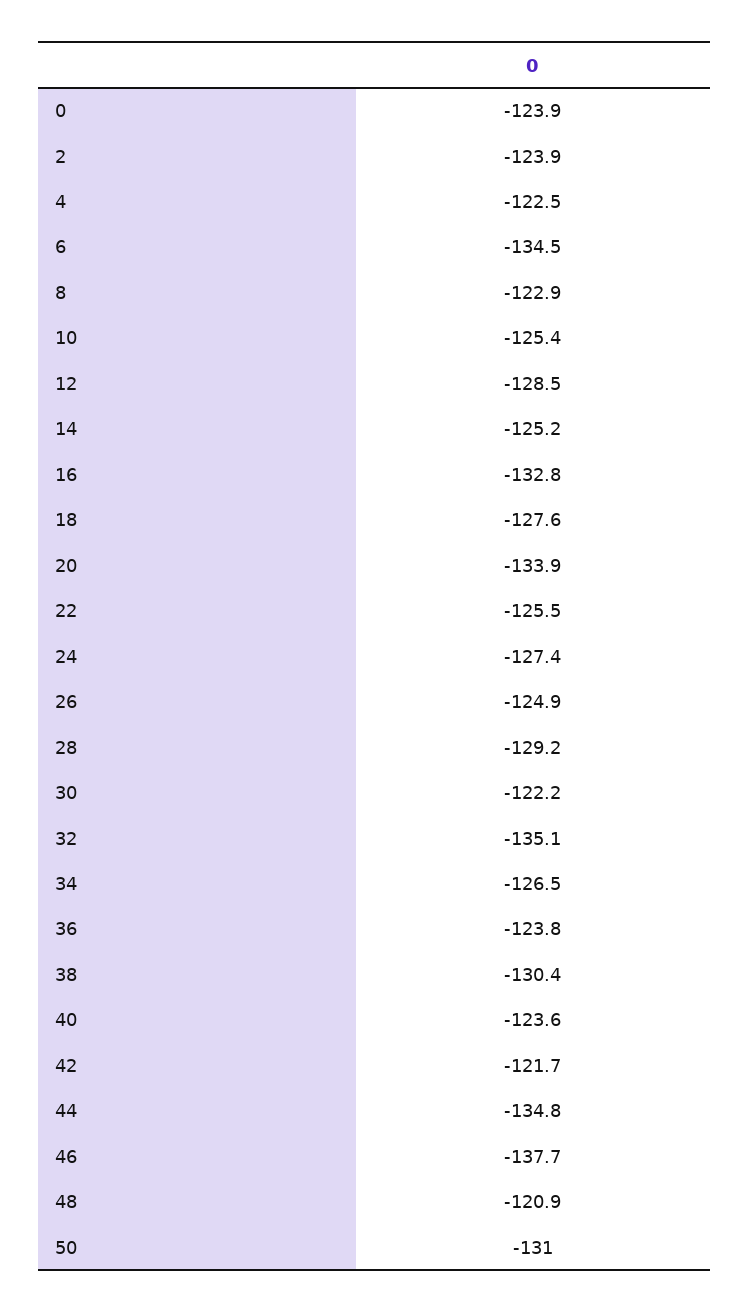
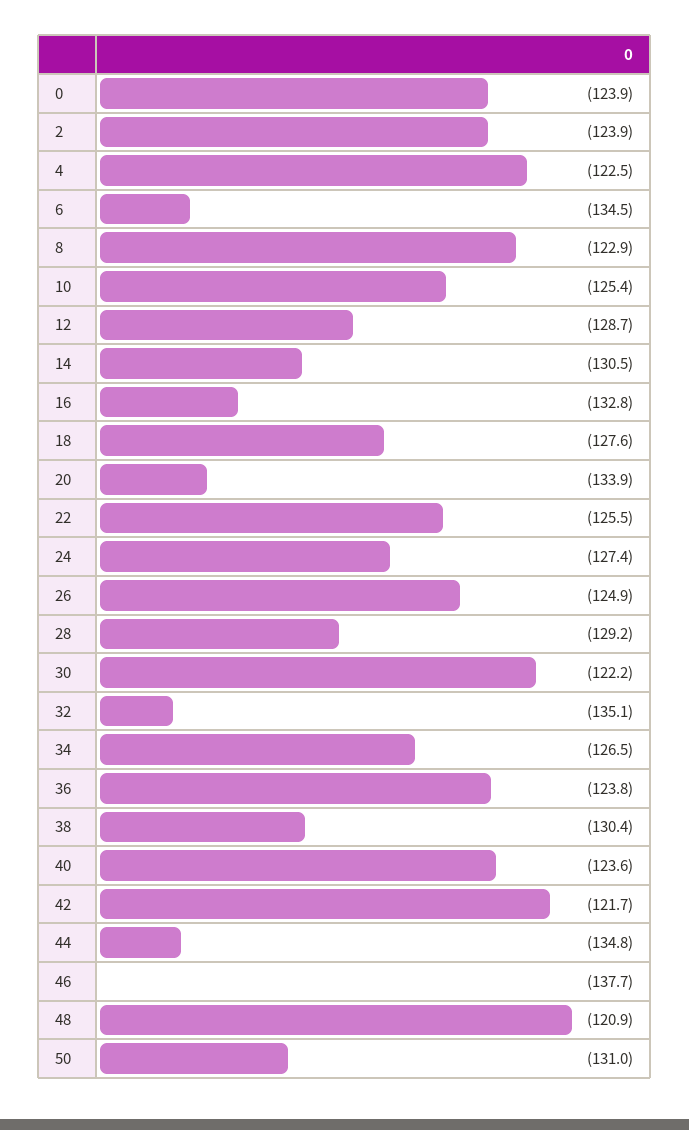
  {
    "0": -123.9,
    "2": -123.9,
    "4": -122.5,
    "6": -134.5,
    "8": -122.9,
    "10": -125.4,
-   "12": -128.5,
+   "12": -128.7,
-   "14": -125.2,
+   "14": -130.5,
    "16": -132.8,
    "18": -127.6,
    "20": -133.9,
    "22": -125.5,
    "24": -127.4,
    "26": -124.9,
    "28": -129.2,
    "30": -122.2,
    "32": -135.1,
    "34": -126.5,
    "36": -123.8,
    "38": -130.4,
    "40": -123.6,
    "42": -121.7,
    "44": -134.8,
    "46": -137.7,
    "48": -120.9,
    "50": -131
  }

